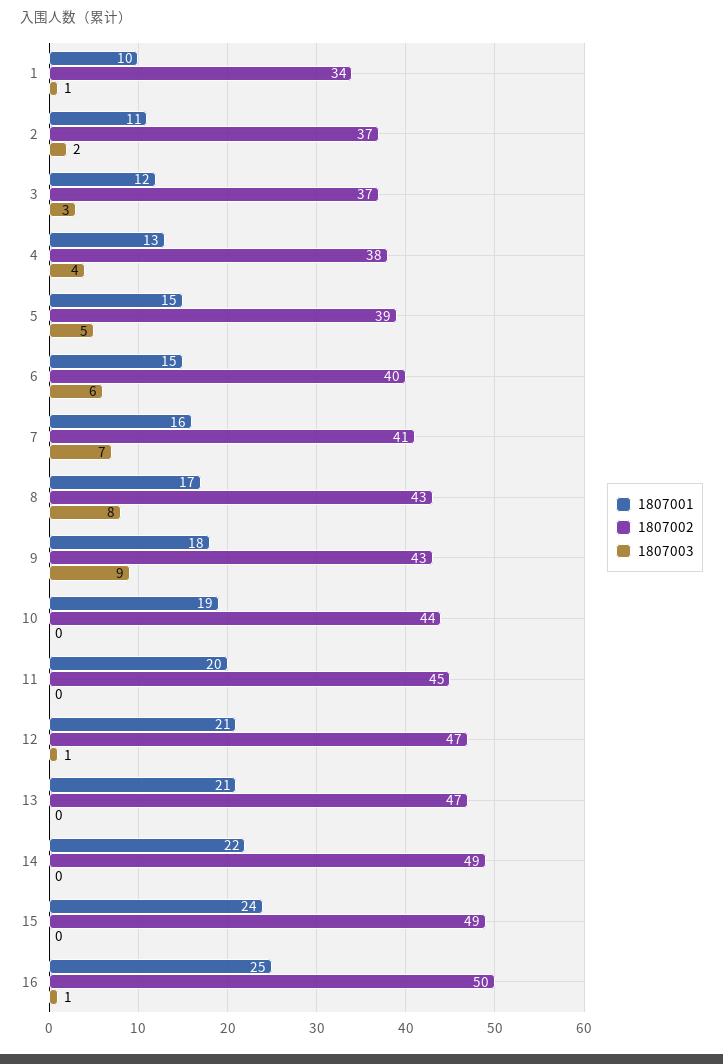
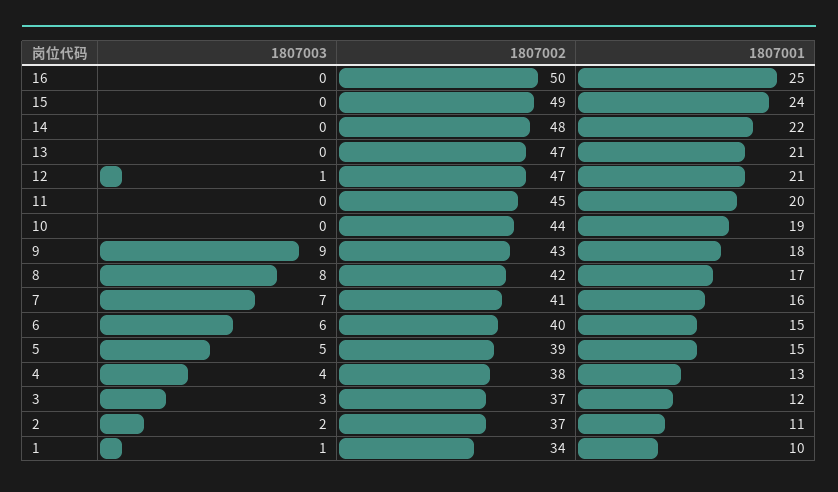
  {
    "1807001": {
      "1": 10,
      "2": 11,
      "3": 12,
      "4": 13,
      "5": 15,
      "6": 15,
      "7": 16,
      "8": 17,
      "9": 18,
      "10": 19,
      "11": 20,
      "12": 21,
      "13": 21,
      "14": 22,
      "15": 24,
      "16": 25
    },
    "1807002": {
      "1": 34,
      "2": 37,
      "3": 37,
      "4": 38,
      "5": 39,
      "6": 40,
      "7": 41,
-     "8": 43,
+     "8": 42,
      "9": 43,
      "10": 44,
      "11": 45,
      "12": 47,
      "13": 47,
-     "14": 49,
+     "14": 48,
      "15": 49,
      "16": 50
    },
    "1807003": {
      "1": 1,
      "2": 2,
      "3": 3,
      "4": 4,
      "5": 5,
      "6": 6,
      "7": 7,
      "8": 8,
      "9": 9,
      "10": 0,
      "11": 0,
      "12": 1,
      "13": 0,
      "14": 0,
      "15": 0,
-     "16": 1
+     "16": 0
    }
  }

